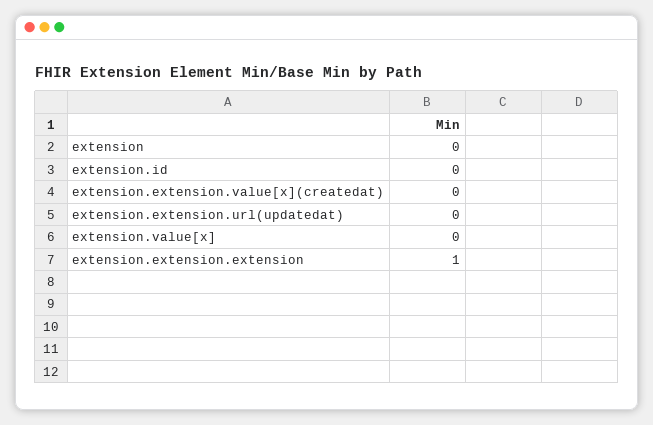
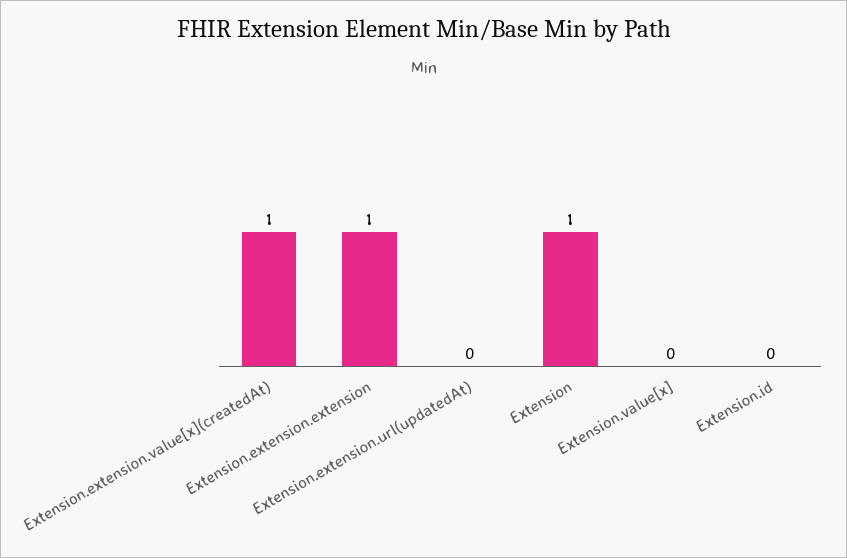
  {
-   "extension": 0,
+   "extension": 1,
    "extension.id": 0,
-   "extension.extension.value[x](createdat)": 0,
+   "extension.extension.value[x](createdat)": 1,
    "extension.extension.url(updatedat)": 0,
    "extension.value[x]": 0,
    "extension.extension.extension": 1
  }

